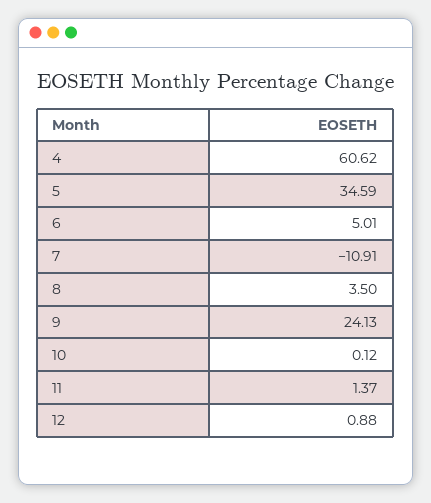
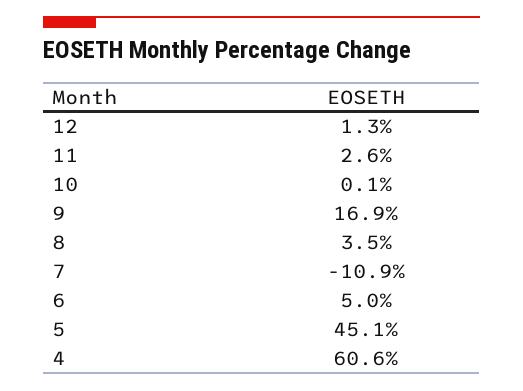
  {
    "4": 60.62,
-   "5": 34.59,
+   "5": 45.1,
    "6": 5.01,
    "7": -10.91,
    "8": 3.5,
-   "9": 24.13,
+   "9": 16.9,
    "10": 0.12,
-   "11": 1.37,
+   "11": 2.6,
-   "12": 0.88
+   "12": 1.3
  }

